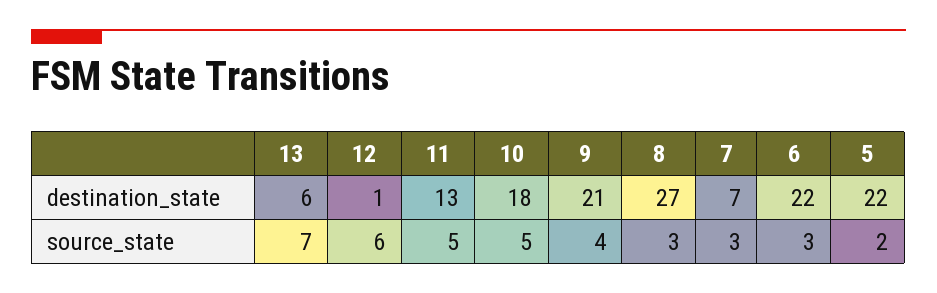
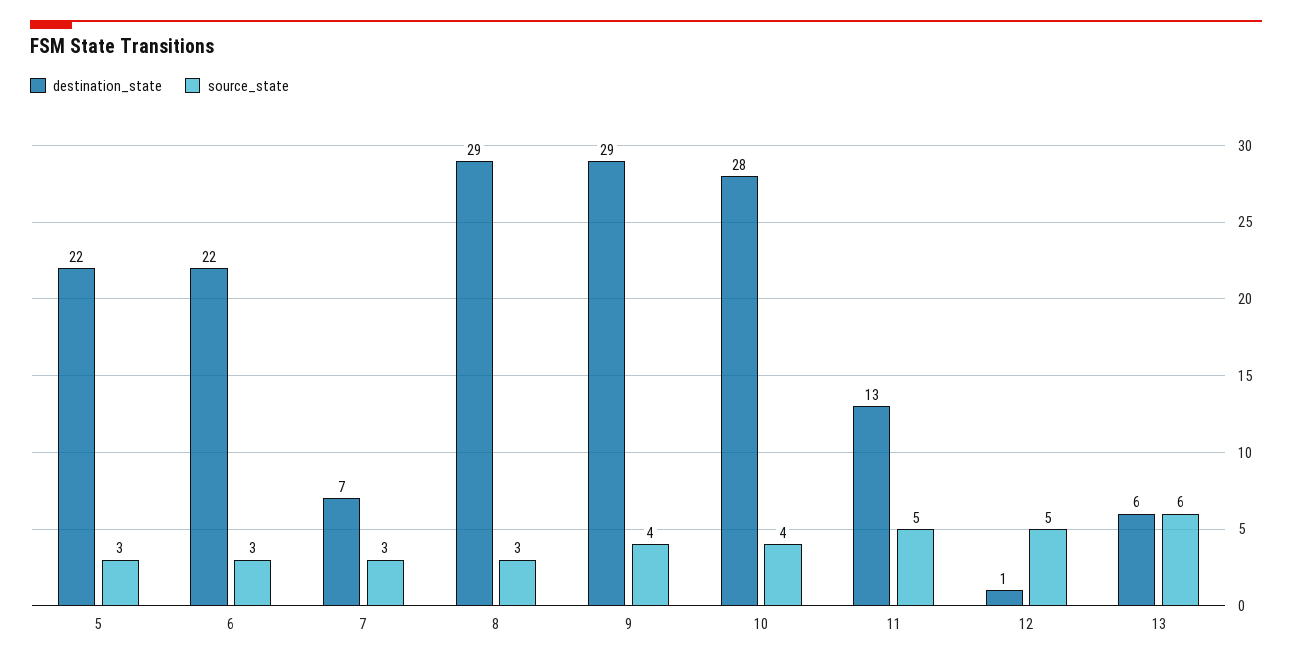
  {
    "destination_state": {
      "13": 6,
      "12": 1,
      "11": 13,
-     "10": 18,
+     "10": 28,
-     "9": 21,
+     "9": 29,
-     "8": 27,
+     "8": 29,
      "7": 7,
      "6": 22,
      "5": 22
    },
    "source_state": {
-     "13": 7,
+     "13": 6,
-     "12": 6,
+     "12": 5,
      "11": 5,
-     "10": 5,
+     "10": 4,
      "9": 4,
      "8": 3,
      "7": 3,
      "6": 3,
-     "5": 2
+     "5": 3
    }
  }

